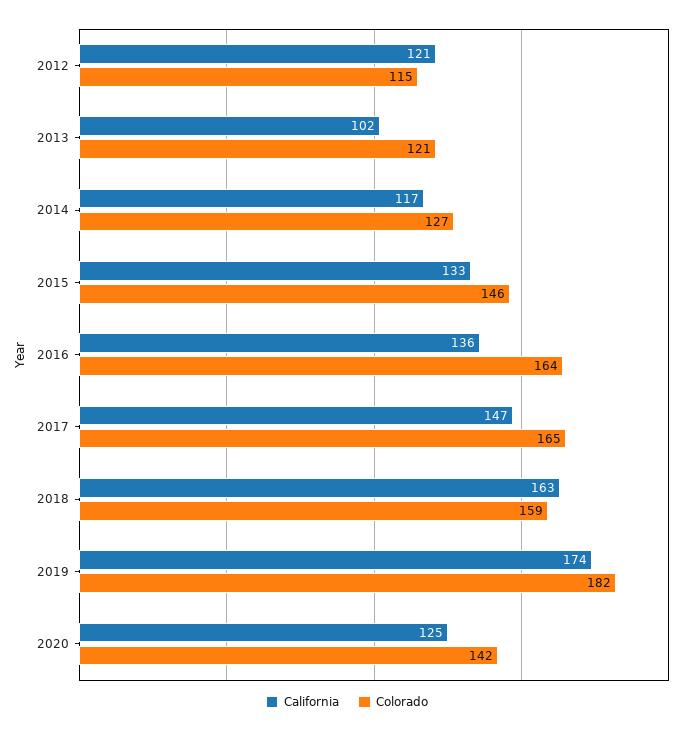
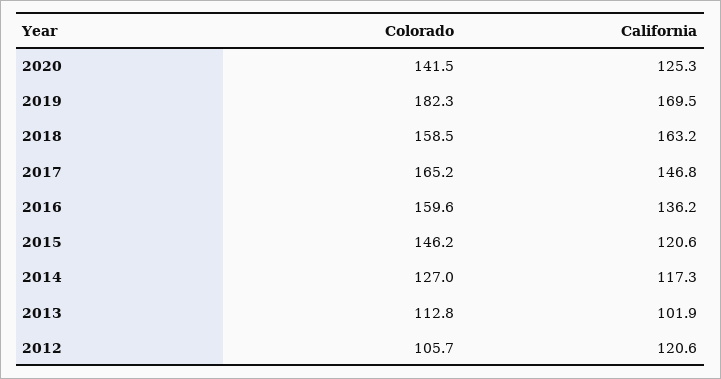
  {
    "California": {
      "2012": 120.6,
      "2013": 101.9,
      "2014": 117.3,
-     "2015": 133,
+     "2015": 120.6,
      "2016": 136.2,
      "2017": 146.8,
      "2018": 163.2,
-     "2019": 174,
+     "2019": 169.5,
      "2020": 125.3
    },
    "Colorado": {
-     "2012": 115,
+     "2012": 105.7,
-     "2013": 121,
+     "2013": 112.8,
      "2014": 127,
      "2015": 146.2,
-     "2016": 164,
+     "2016": 159.6,
      "2017": 165.2,
      "2018": 158.5,
      "2019": 182.3,
      "2020": 141.5
    }
  }

